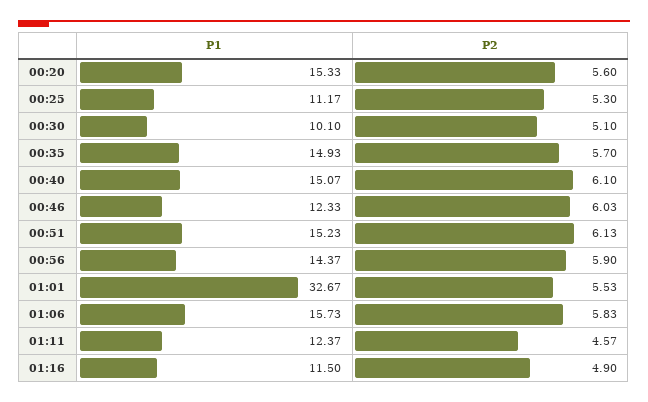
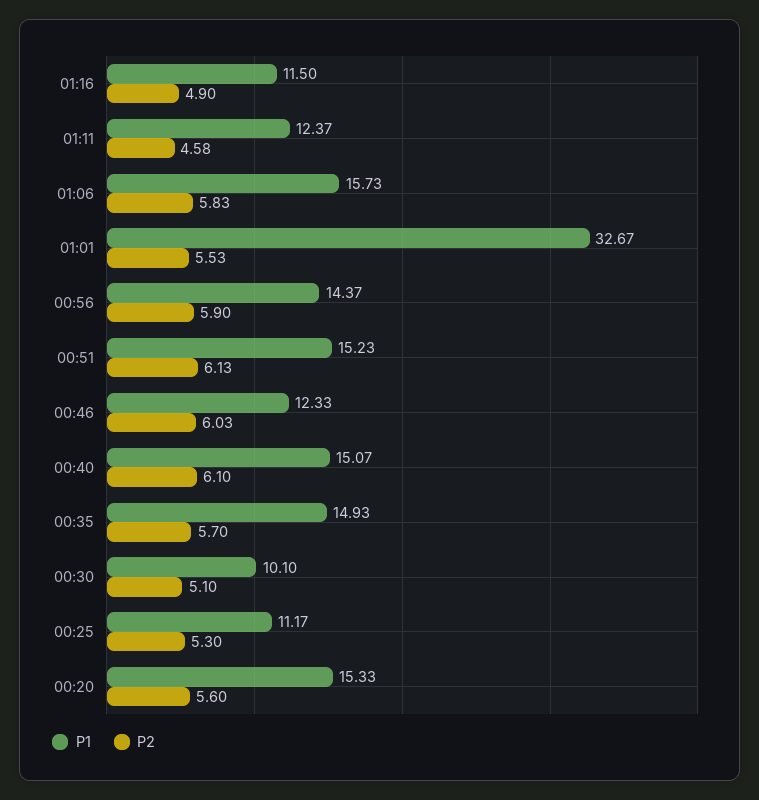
  {
    "P1": {
      "00:20": 15.33,
      "00:25": 11.17,
      "00:30": 10.1,
      "00:35": 14.93,
      "00:40": 15.07,
      "00:46": 12.33,
      "00:51": 15.23,
      "00:56": 14.37,
      "01:01": 32.67,
      "01:06": 15.73,
      "01:11": 12.37,
      "01:16": 11.5
    },
    "P2": {
      "00:20": 5.6,
      "00:25": 5.3,
      "00:30": 5.1,
      "00:35": 5.7,
      "00:40": 6.1,
      "00:46": 6.03,
      "00:51": 6.13,
      "00:56": 5.9,
      "01:01": 5.53,
      "01:06": 5.83,
-     "01:11": 4.57,
+     "01:11": 4.58,
      "01:16": 4.9
    }
  }

